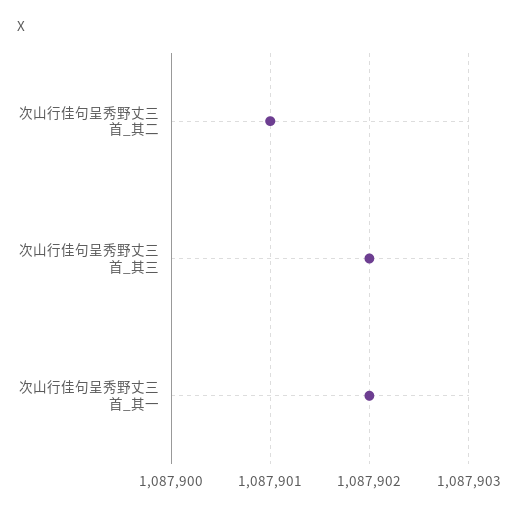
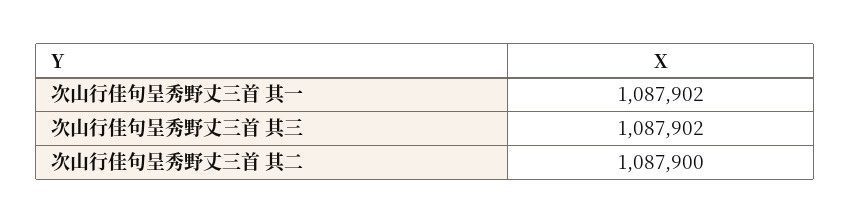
  {
-   "次山行佳句呈秀野丈三首_其二": 1087901,
+   "次山行佳句呈秀野丈三首_其二": 1087900,
    "次山行佳句呈秀野丈三首_其三": 1087902,
    "次山行佳句呈秀野丈三首_其一": 1087902
  }

